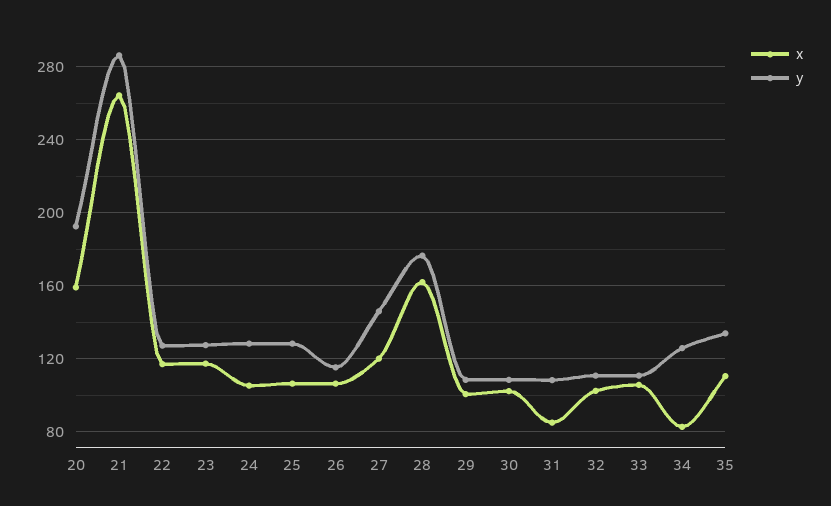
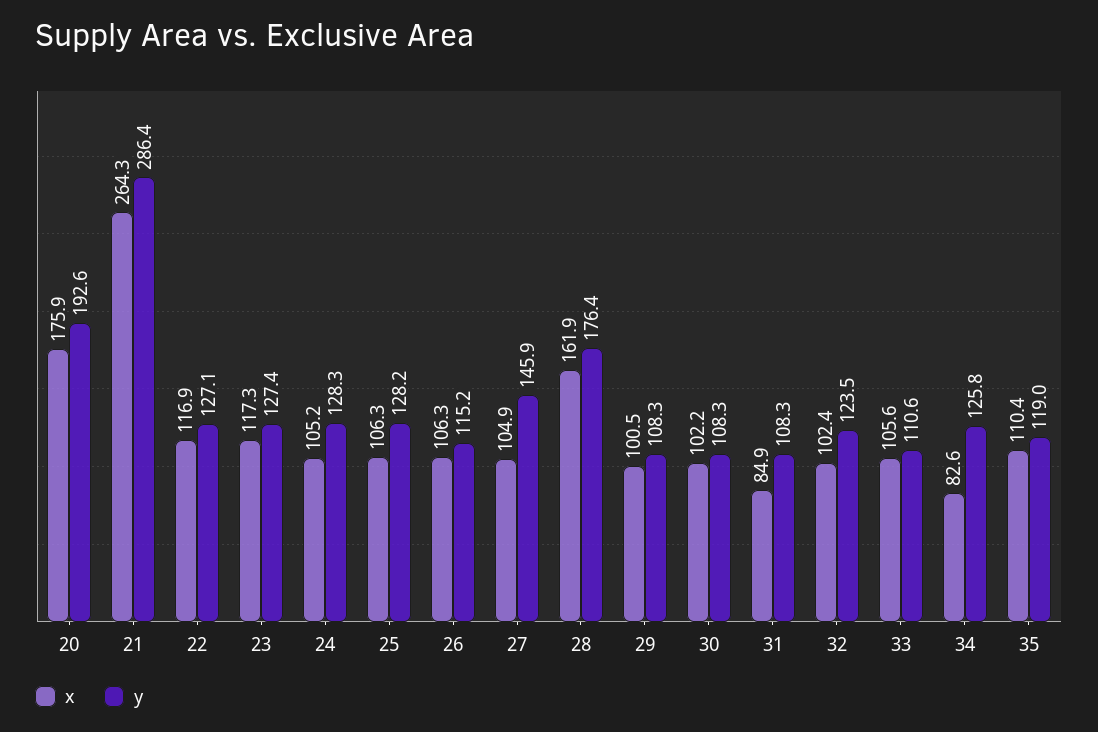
  {
    "x": {
-     "20": 160,
+     "20": 175.9,
      "21": 264.3,
      "22": 116.9,
      "23": 117.3,
      "24": 105.2,
      "25": 106.3,
      "26": 106.3,
-     "27": 120,
+     "27": 104.9,
      "28": 161.9,
      "29": 100.5,
      "30": 102.2,
      "31": 84.9,
      "32": 102.4,
      "33": 105.6,
      "34": 82.6,
      "35": 110.4
    },
    "y": {
      "20": 192.6,
      "21": 286.4,
      "22": 127.1,
      "23": 127.4,
      "24": 128.3,
      "25": 128.2,
      "26": 115.2,
      "27": 145.9,
      "28": 176.4,
      "29": 108.3,
      "30": 108.3,
      "31": 108.3,
-     "32": 110,
+     "32": 123.5,
      "33": 110.6,
      "34": 125.8,
-     "35": 135
+     "35": 119
    }
  }

